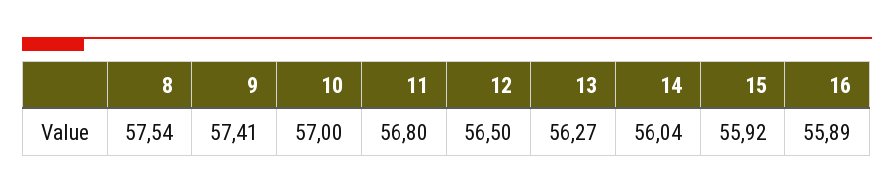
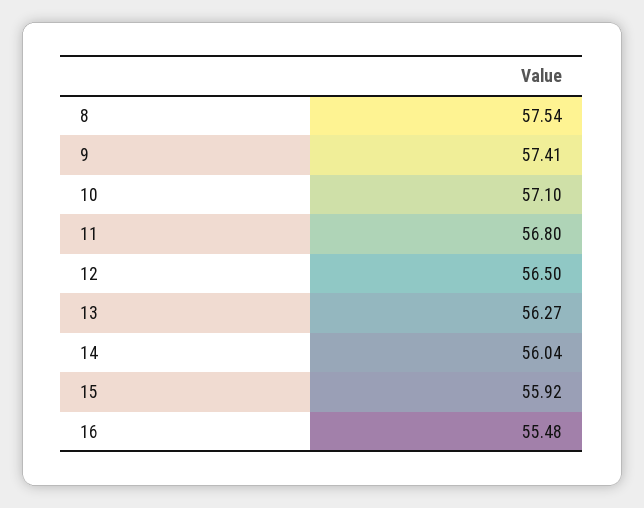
  {
    "8": 57.54,
    "9": 57.41,
-   "10": 57,
+   "10": 57.1,
    "11": 56.8,
    "12": 56.5,
    "13": 56.27,
    "14": 56.04,
    "15": 55.92,
-   "16": 55.89
+   "16": 55.48
  }

